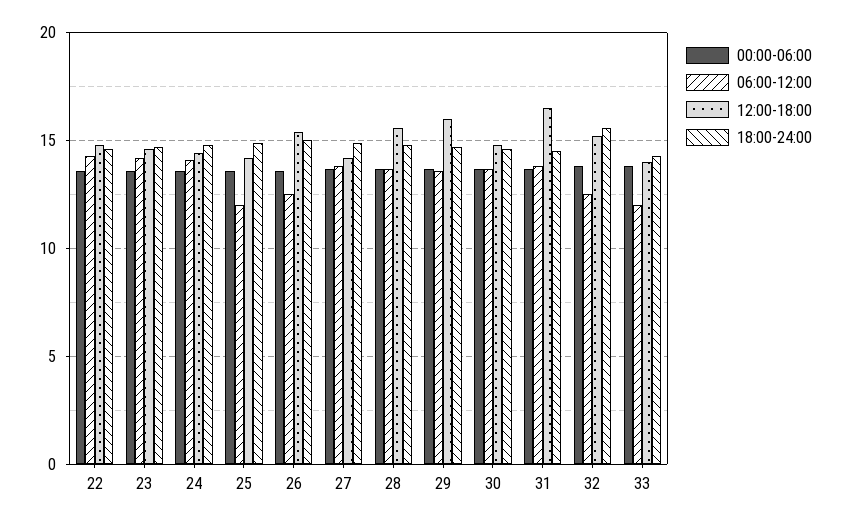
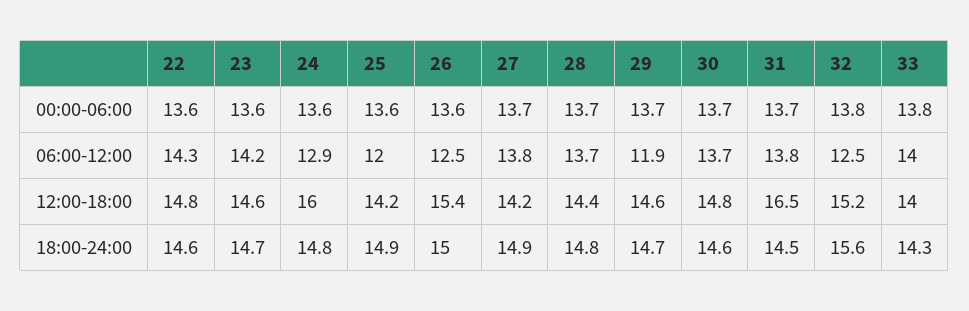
  {
    "00:00-06:00": {
      "22": 13.6,
      "23": 13.6,
      "24": 13.6,
      "25": 13.6,
      "26": 13.6,
      "27": 13.7,
      "28": 13.7,
      "29": 13.7,
      "30": 13.7,
      "31": 13.7,
      "32": 13.8,
      "33": 13.8
    },
    "06:00-12:00": {
      "22": 14.3,
      "23": 14.2,
-     "24": 14,
+     "24": 12.9,
      "25": 12,
      "26": 12.5,
      "27": 13.8,
      "28": 13.7,
-     "29": 13.5,
+     "29": 11.9,
      "30": 13.7,
      "31": 13.8,
      "32": 12.5,
-     "33": 12
+     "33": 14
    },
    "12:00-18:00": {
      "22": 14.8,
      "23": 14.6,
-     "24": 14.5,
+     "24": 16,
      "25": 14.2,
      "26": 15.4,
      "27": 14.2,
-     "28": 15.5,
+     "28": 14.4,
-     "29": 16,
+     "29": 14.6,
      "30": 14.8,
      "31": 16.5,
      "32": 15.2,
      "33": 14
    },
    "18:00-24:00": {
      "22": 14.6,
      "23": 14.7,
      "24": 14.8,
      "25": 14.9,
      "26": 15,
      "27": 14.9,
      "28": 14.8,
      "29": 14.7,
      "30": 14.6,
      "31": 14.5,
      "32": 15.6,
      "33": 14.3
    }
  }

